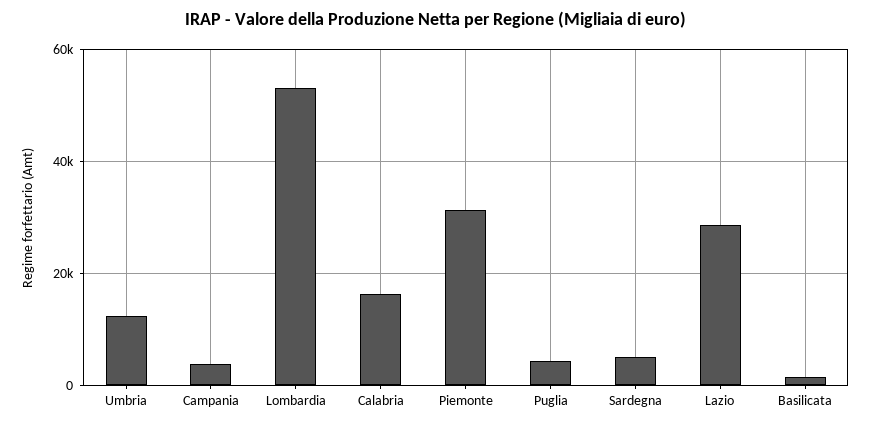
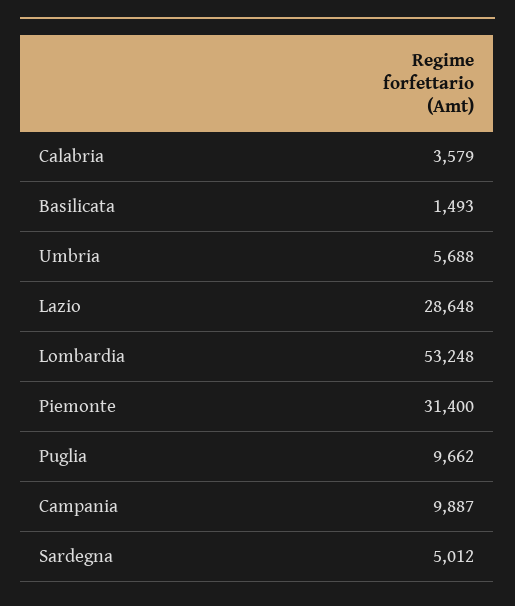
  {
-   "Umbria": 12000,
+   "Umbria": 5688,
-   "Campania": 4000,
+   "Campania": 9887,
    "Lombardia": 53248,
-   "Calabria": 16000,
+   "Calabria": 3579,
    "Piemonte": 31400,
-   "Puglia": 4000,
+   "Puglia": 9662,
    "Sardegna": 5012,
    "Lazio": 28648,
    "Basilicata": 1493
  }

